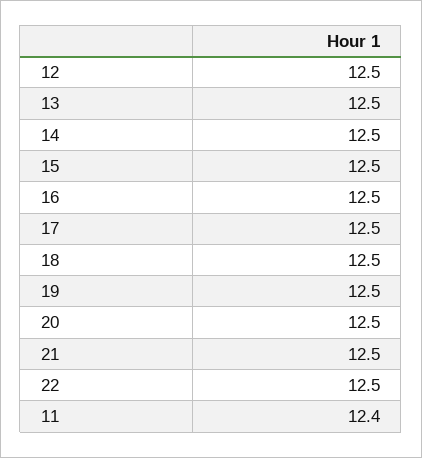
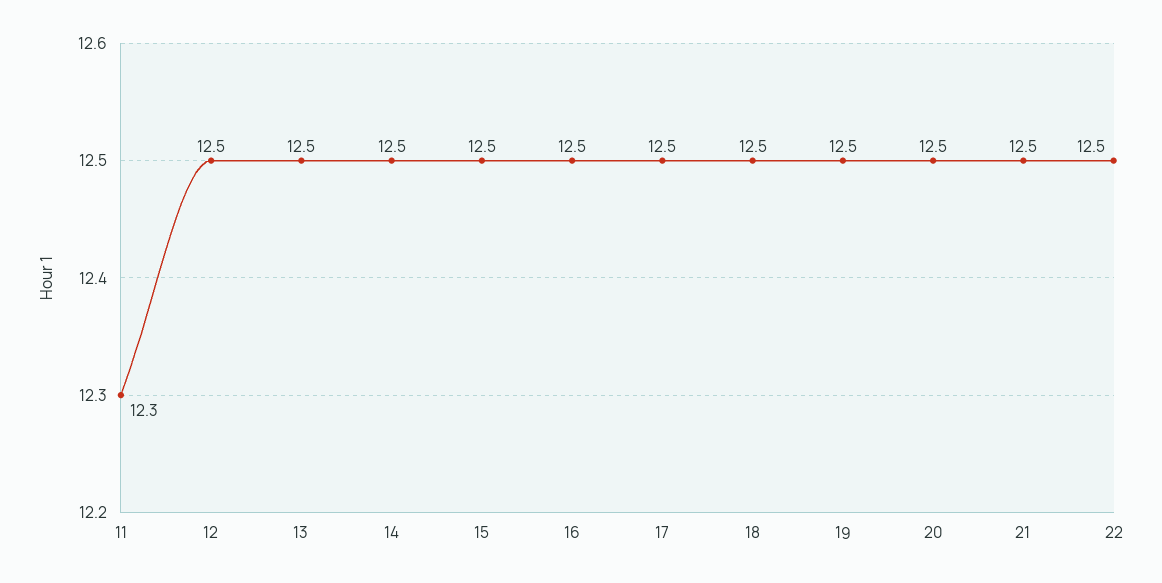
  {
    "12": 12.5,
    "13": 12.5,
    "14": 12.5,
    "15": 12.5,
    "16": 12.5,
    "17": 12.5,
    "18": 12.5,
    "19": 12.5,
    "20": 12.5,
    "21": 12.5,
    "22": 12.5,
-   "11": 12.4
+   "11": 12.3
  }

